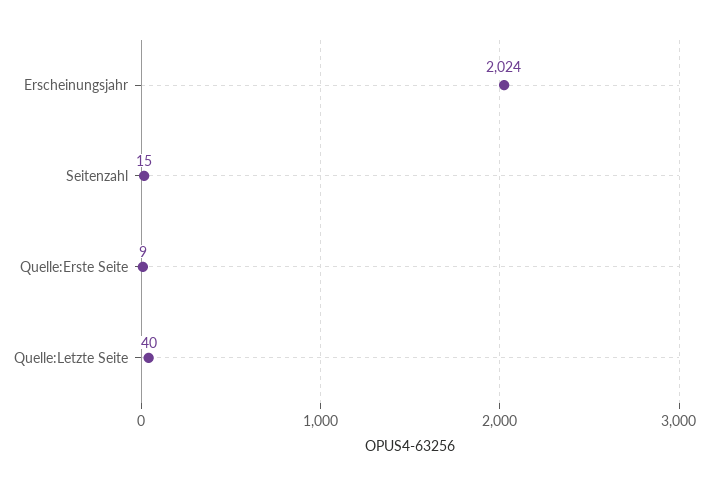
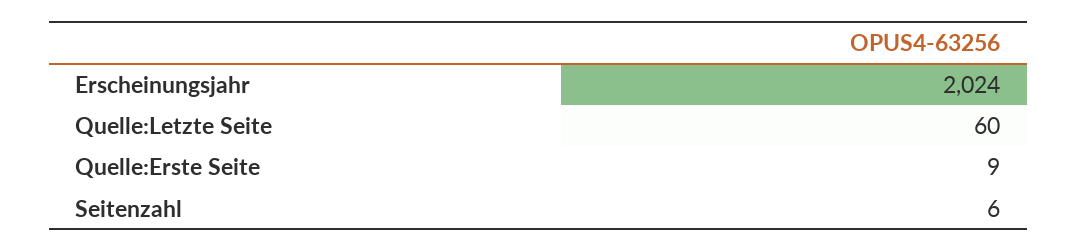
  {
    "Erscheinungsjahr": 2024,
-   "Seitenzahl": 15,
+   "Seitenzahl": 6,
    "Quelle:Erste Seite": 9,
-   "Quelle:Letzte Seite": 40
+   "Quelle:Letzte Seite": 60
  }

